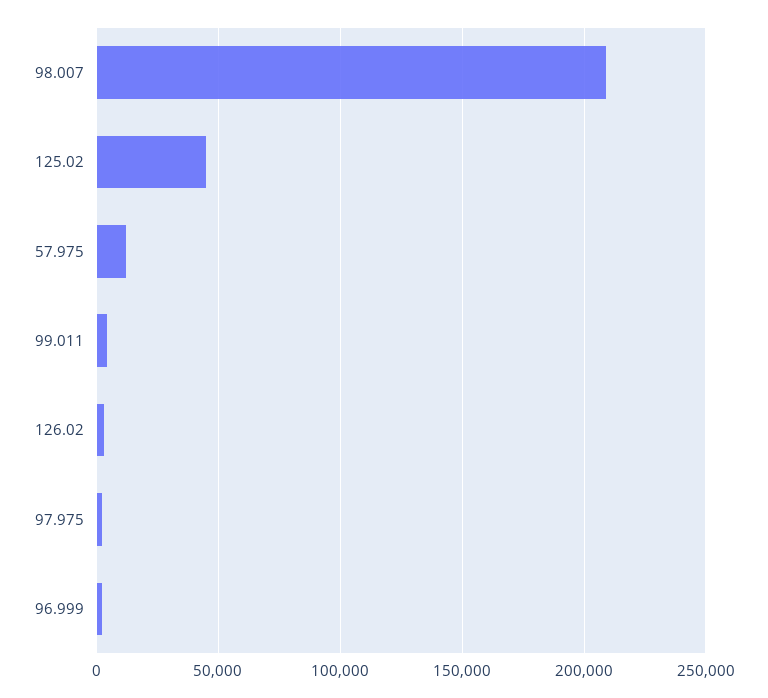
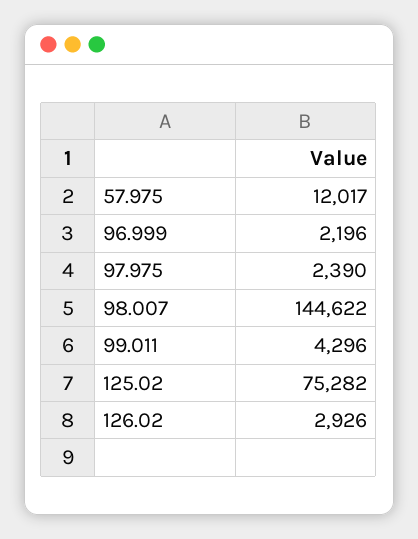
  {
-   "98.007": 210000,
+   "98.007": 144622,
-   "125.02": 45000,
+   "125.02": 75282,
    "57.975": 12017,
    "99.011": 4296,
    "126.02": 2926,
    "97.975": 2390,
    "96.999": 2196
  }

